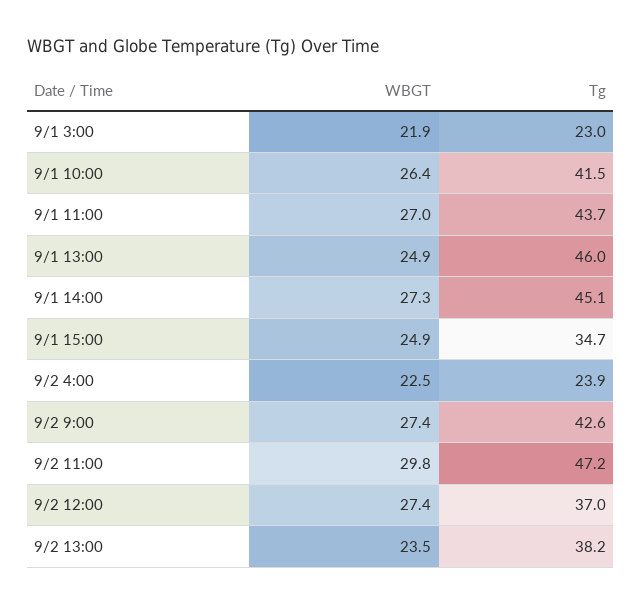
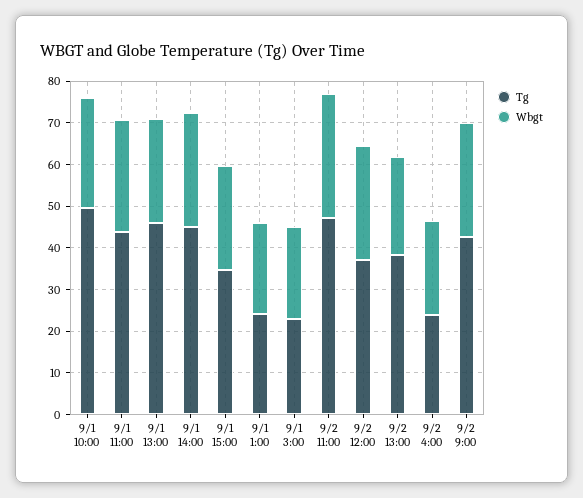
  {
    "WBGT": {
      "9/1 3:00": 21.9,
      "9/1 10:00": 26.4,
      "9/1 11:00": 27,
      "9/1 13:00": 24.9,
      "9/1 14:00": 27.3,
      "9/1 15:00": 24.9,
      "9/2 4:00": 22.5,
      "9/2 9:00": 27.4,
      "9/2 11:00": 29.8,
      "9/2 12:00": 27.4,
-     "9/2 13:00": 23.5
+     "9/2 13:00": 23.5,
+     "9/1 1:00": 22
    },
    "Tg": {
      "9/1 3:00": 23,
-     "9/1 10:00": 41.5,
+     "9/1 10:00": 50,
      "9/1 11:00": 43.7,
      "9/1 13:00": 46,
      "9/1 14:00": 45.1,
      "9/1 15:00": 34.7,
      "9/2 4:00": 23.9,
      "9/2 9:00": 42.6,
      "9/2 11:00": 47.2,
      "9/2 12:00": 37,
-     "9/2 13:00": 38.2
+     "9/2 13:00": 38.2,
+     "9/1 1:00": 24
    }
  }

